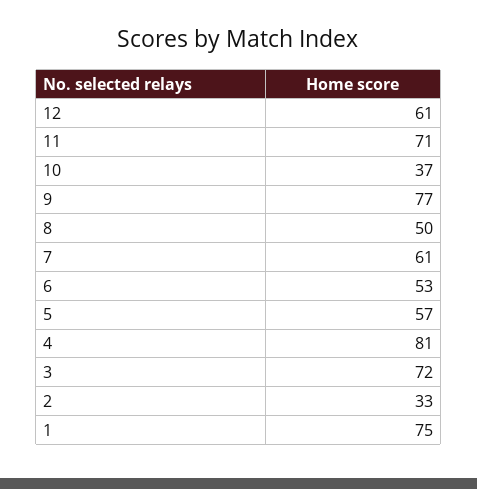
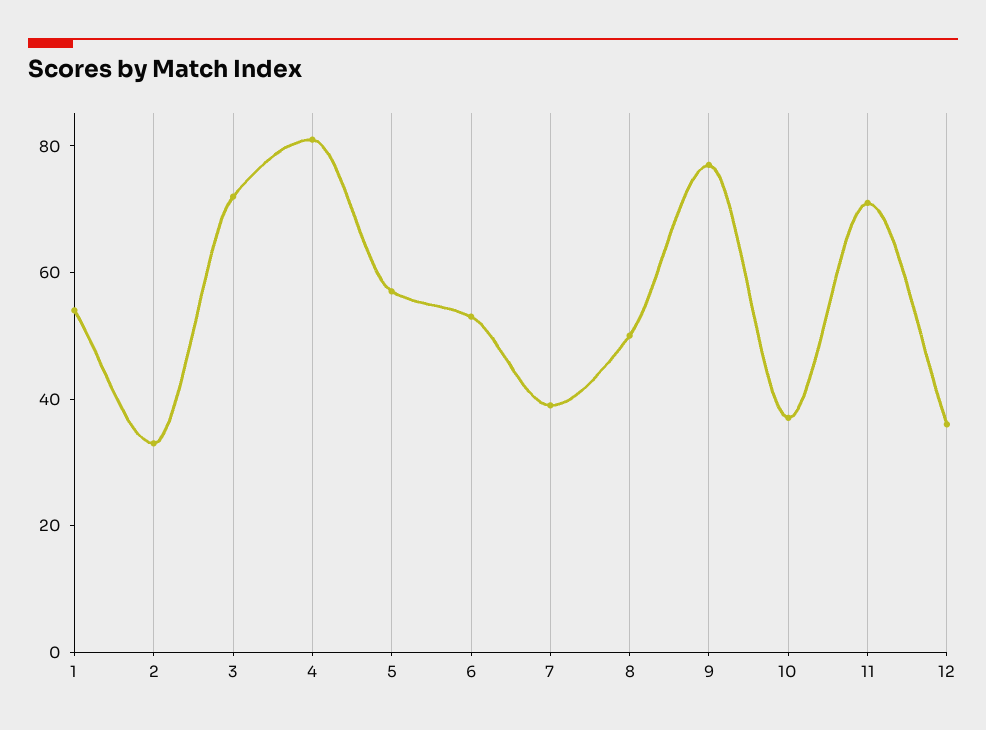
  {
-   "12": 61,
+   "12": 35,
    "11": 71,
    "10": 37,
    "9": 77,
    "8": 50,
-   "7": 61,
+   "7": 40,
    "6": 53,
    "5": 57,
    "4": 81,
    "3": 72,
    "2": 33,
-   "1": 75
+   "1": 55
  }

